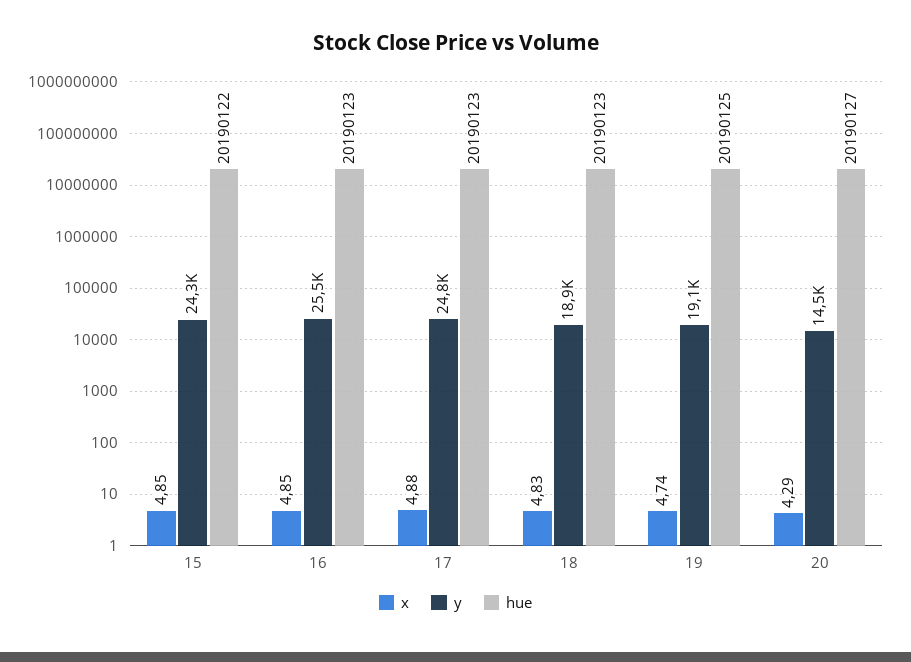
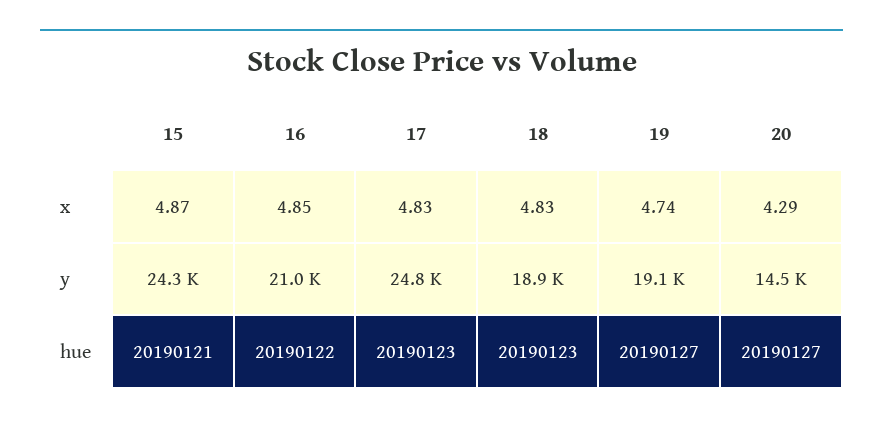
  {
    "x": {
-     "15": 4.85,
+     "15": 4.87,
      "16": 4.85,
-     "17": 4.88,
+     "17": 4.83,
      "18": 4.83,
      "19": 4.74,
      "20": 4.29
    },
    "y": {
      "15": 24300,
-     "16": 25500,
+     "16": 21000,
      "17": 24800,
      "18": 18900,
      "19": 19100,
      "20": 14500
    },
    "hue": {
-     "15": 20190122,
+     "15": 20190121,
-     "16": 20190123,
+     "16": 20190122,
      "17": 20190123,
      "18": 20190123,
-     "19": 20190125,
+     "19": 20190127,
      "20": 20190127
    }
  }

